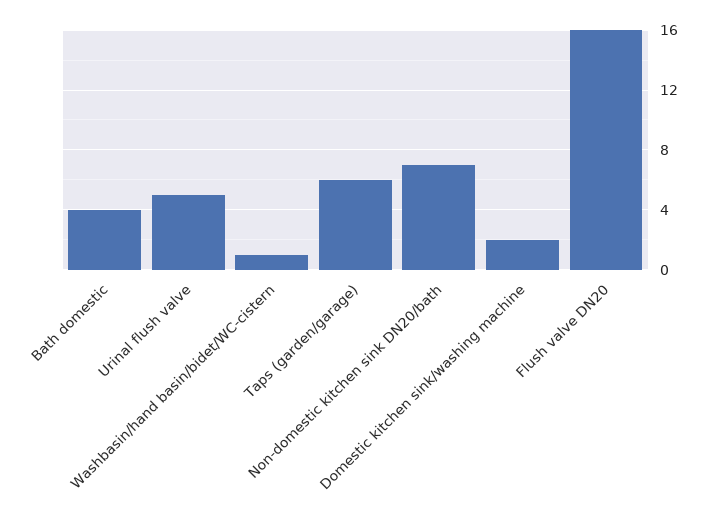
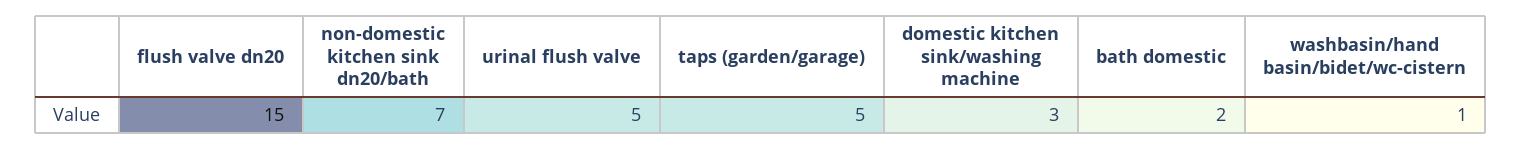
  {
-   "Bath domestic": 4,
+   "Bath domestic": 2,
    "Urinal flush valve": 5,
    "Washbasin/hand basin/bidet/WC-cistern": 1,
-   "Taps (garden/garage)": 6,
+   "Taps (garden/garage)": 5,
    "Non-domestic kitchen sink DN20/bath": 7,
-   "Domestic kitchen sink/washing machine": 2,
+   "Domestic kitchen sink/washing machine": 3,
-   "Flush valve DN20": 16
+   "Flush valve DN20": 15
  }

